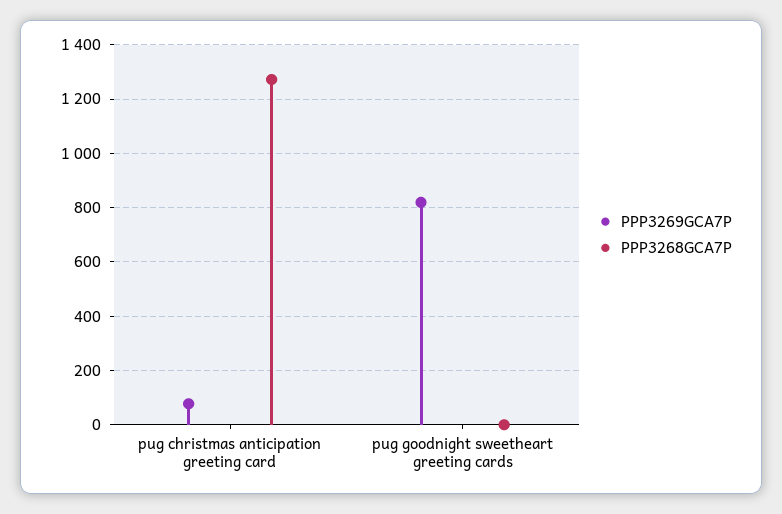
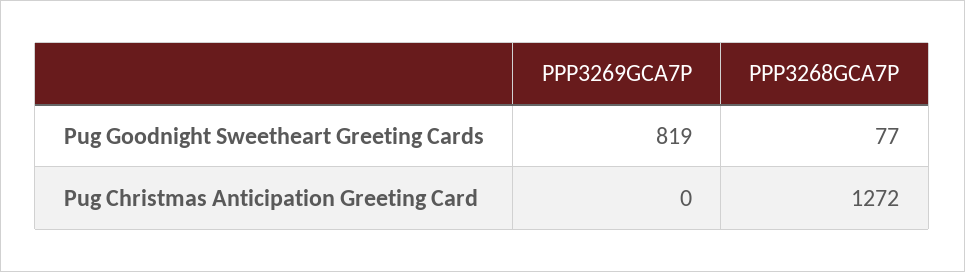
  {
    "PPP3269GCA7P": {
-     "pug christmas anticipation greeting card": 75,
+     "pug christmas anticipation greeting card": 0,
      "pug goodnight sweetheart greeting cards": 819
    },
    "PPP3268GCA7P": {
      "pug christmas anticipation greeting card": 1272,
-     "pug goodnight sweetheart greeting cards": 0
+     "pug goodnight sweetheart greeting cards": 77
    }
  }

